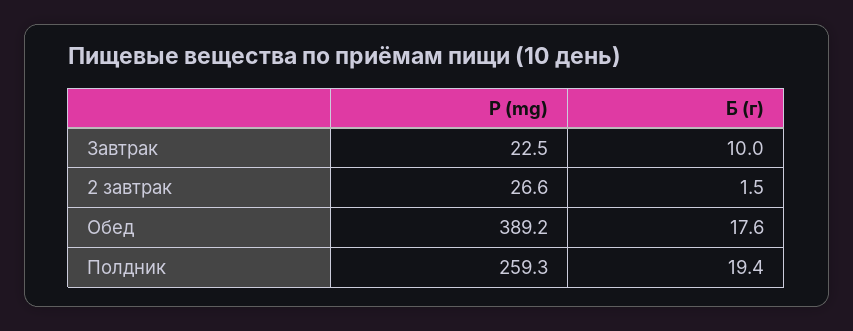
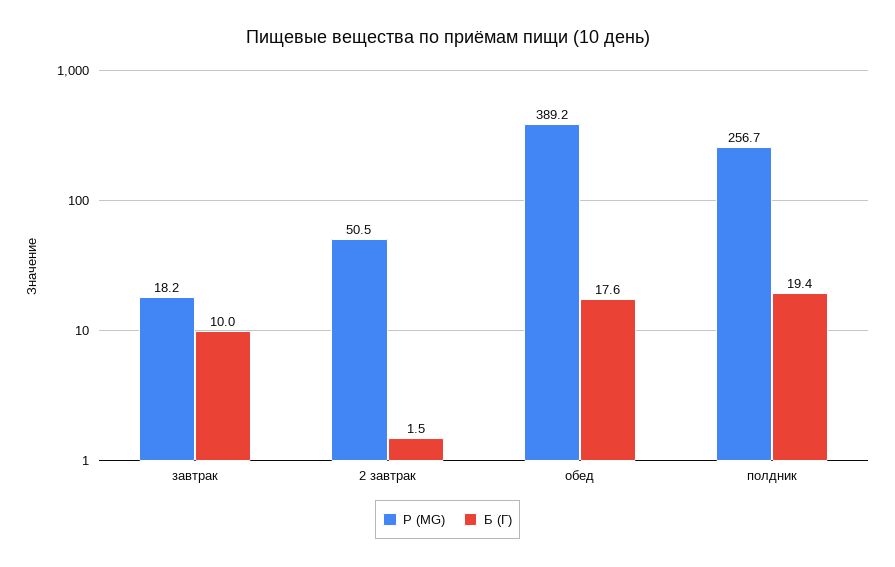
  {
    "P (mg)": {
-     "Завтрак": 22.5,
+     "Завтрак": 18.2,
-     "2 завтрак": 26.6,
+     "2 завтрак": 50.5,
      "Обед": 389.2,
-     "Полдник": 259.3
+     "Полдник": 256.7
    },
    "Б (г)": {
      "Завтрак": 10,
      "2 завтрак": 1.5,
      "Обед": 17.6,
      "Полдник": 19.4
    }
  }

